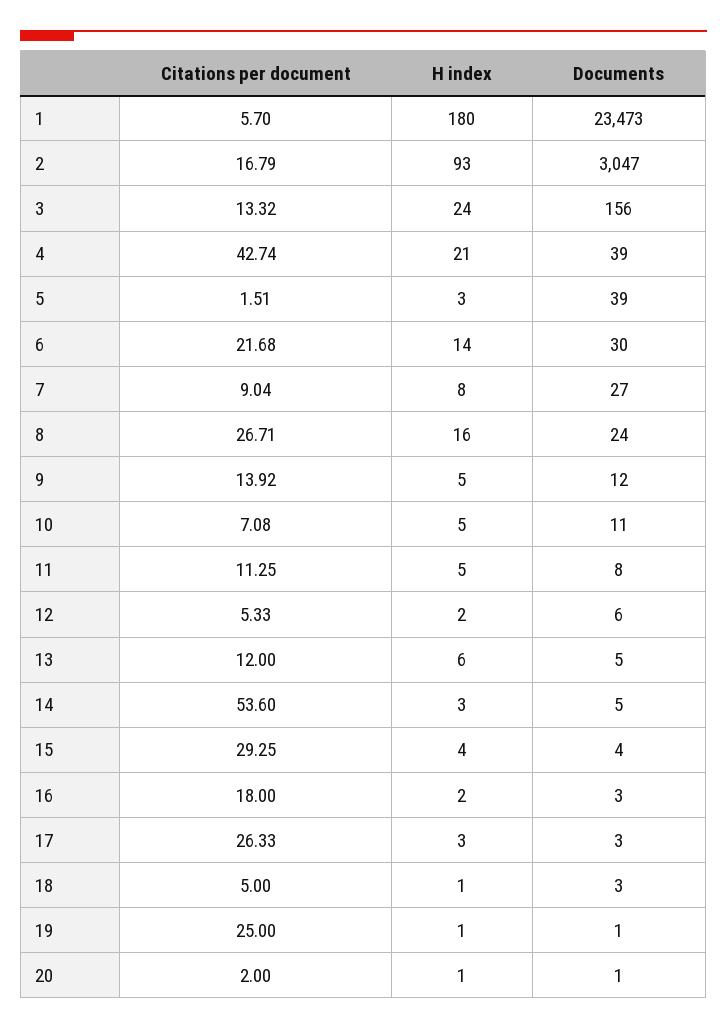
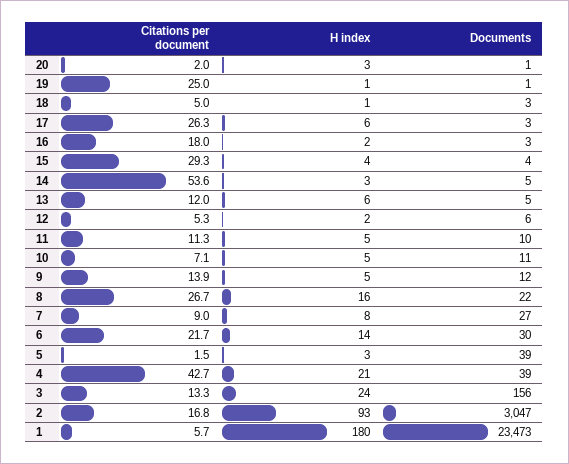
  {
    "Citations per document": {
      "1": 5.7,
      "2": 16.79,
      "3": 13.32,
      "4": 42.74,
      "5": 1.51,
      "6": 21.68,
      "7": 9.04,
      "8": 26.71,
      "9": 13.92,
      "10": 7.08,
      "11": 11.25,
      "12": 5.33,
      "13": 12,
      "14": 53.6,
      "15": 29.25,
      "16": 18,
      "17": 26.33,
      "18": 5,
      "19": 25,
      "20": 2
    },
    "H index": {
      "1": 180,
      "2": 93,
      "3": 24,
      "4": 21,
      "5": 3,
      "6": 14,
      "7": 8,
      "8": 16,
      "9": 5,
      "10": 5,
      "11": 5,
      "12": 2,
      "13": 6,
      "14": 3,
      "15": 4,
      "16": 2,
-     "17": 3,
+     "17": 6,
      "18": 1,
      "19": 1,
-     "20": 1
+     "20": 3
    },
    "Documents": {
      "1": 23473,
      "2": 3047,
      "3": 156,
      "4": 39,
      "5": 39,
      "6": 30,
      "7": 27,
-     "8": 24,
+     "8": 22,
      "9": 12,
      "10": 11,
-     "11": 8,
+     "11": 10,
      "12": 6,
      "13": 5,
      "14": 5,
      "15": 4,
      "16": 3,
      "17": 3,
      "18": 3,
      "19": 1,
      "20": 1
    }
  }

